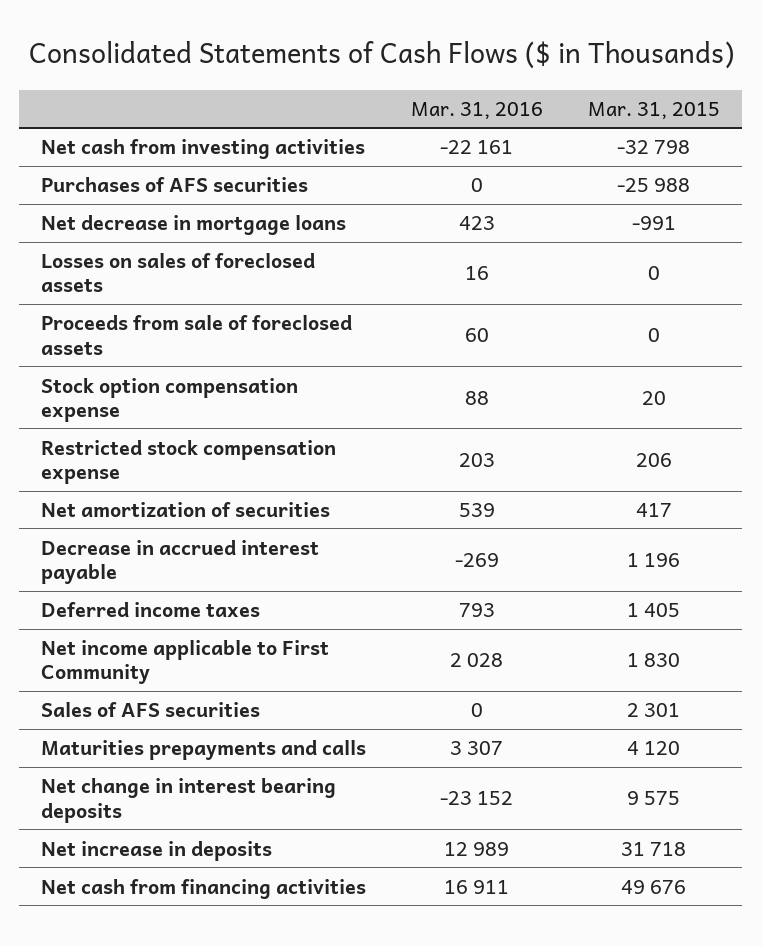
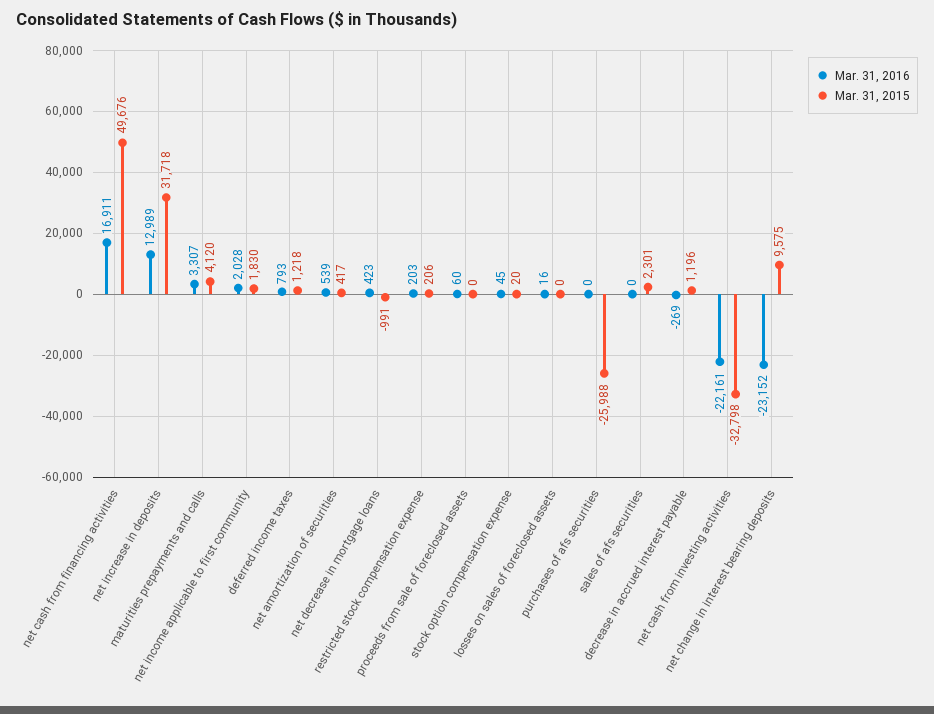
  {
    "Mar. 31, 2016": {
      "Net cash from investing activities": -22161,
      "Purchases of AFS securities": 0,
      "Net decrease in mortgage loans": 423,
      "Losses on sales of foreclosed assets": 16,
      "Proceeds from sale of foreclosed assets": 60,
-     "Stock option compensation expense": 88,
+     "Stock option compensation expense": 45,
      "Restricted stock compensation expense": 203,
      "Net amortization of securities": 539,
      "Decrease in accrued interest payable": -269,
      "Deferred income taxes": 793,
      "Net income applicable to First Community": 2028,
      "Sales of AFS securities": 0,
      "Maturities prepayments and calls": 3307,
      "Net change in interest bearing deposits": -23152,
      "Net increase in deposits": 12989,
      "Net cash from financing activities": 16911
    },
    "Mar. 31, 2015": {
      "Net cash from investing activities": -32798,
      "Purchases of AFS securities": -25988,
      "Net decrease in mortgage loans": -991,
      "Losses on sales of foreclosed assets": 0,
      "Proceeds from sale of foreclosed assets": 0,
      "Stock option compensation expense": 20,
      "Restricted stock compensation expense": 206,
      "Net amortization of securities": 417,
      "Decrease in accrued interest payable": 1196,
-     "Deferred income taxes": 1405,
+     "Deferred income taxes": 1218,
      "Net income applicable to First Community": 1830,
      "Sales of AFS securities": 2301,
      "Maturities prepayments and calls": 4120,
      "Net change in interest bearing deposits": 9575,
      "Net increase in deposits": 31718,
      "Net cash from financing activities": 49676
    }
  }

